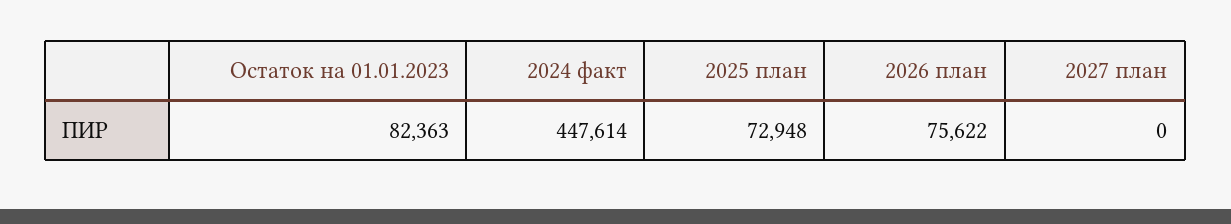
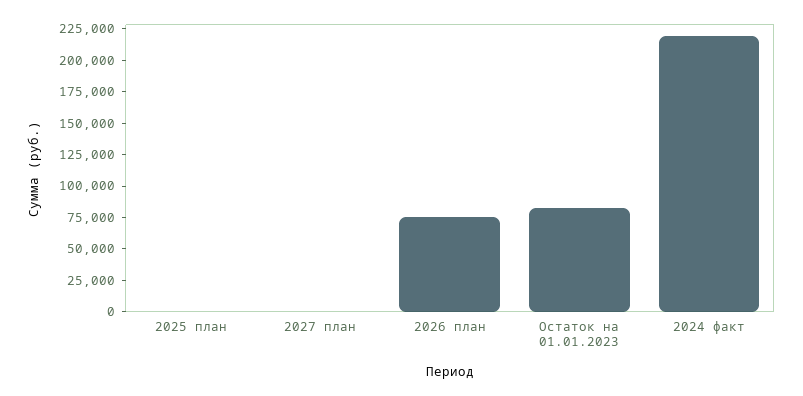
  {
    "Остаток на 01.01.2023": 82363,
-   "2024 факт": 447614,
+   "2024 факт": 225000,
-   "2025 план": 72948,
+   "2025 план": 0,
    "2026 план": 75622,
    "2027 план": 0
  }

